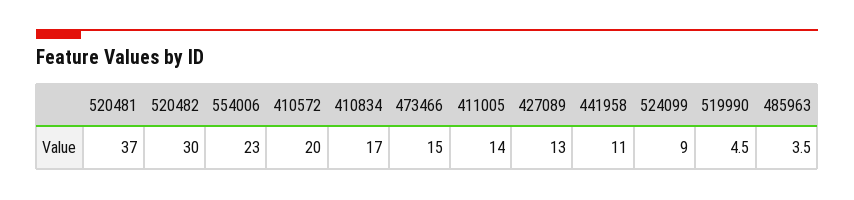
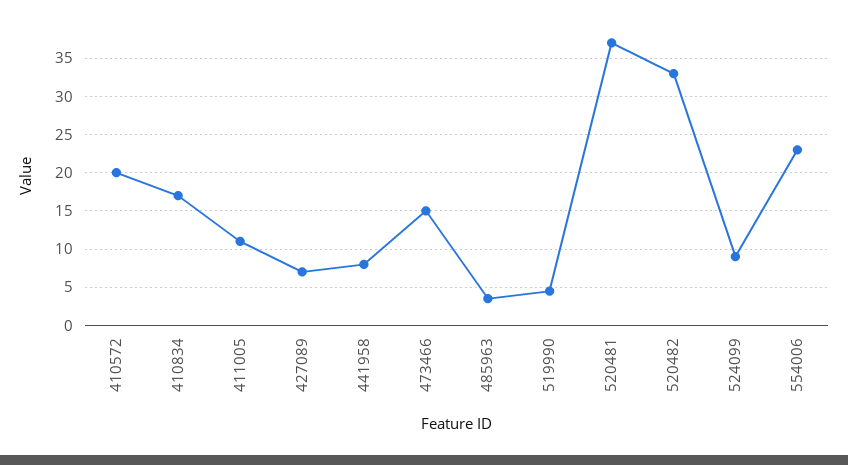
  {
    "520481": 37,
-   "520482": 30,
+   "520482": 33,
    "554006": 23,
    "410572": 20,
    "410834": 17,
    "473466": 15,
-   "411005": 14,
+   "411005": 11,
-   "427089": 13,
+   "427089": 7,
-   "441958": 11,
+   "441958": 8,
    "524099": 9,
    "519990": 4.5,
    "485963": 3.5
  }

